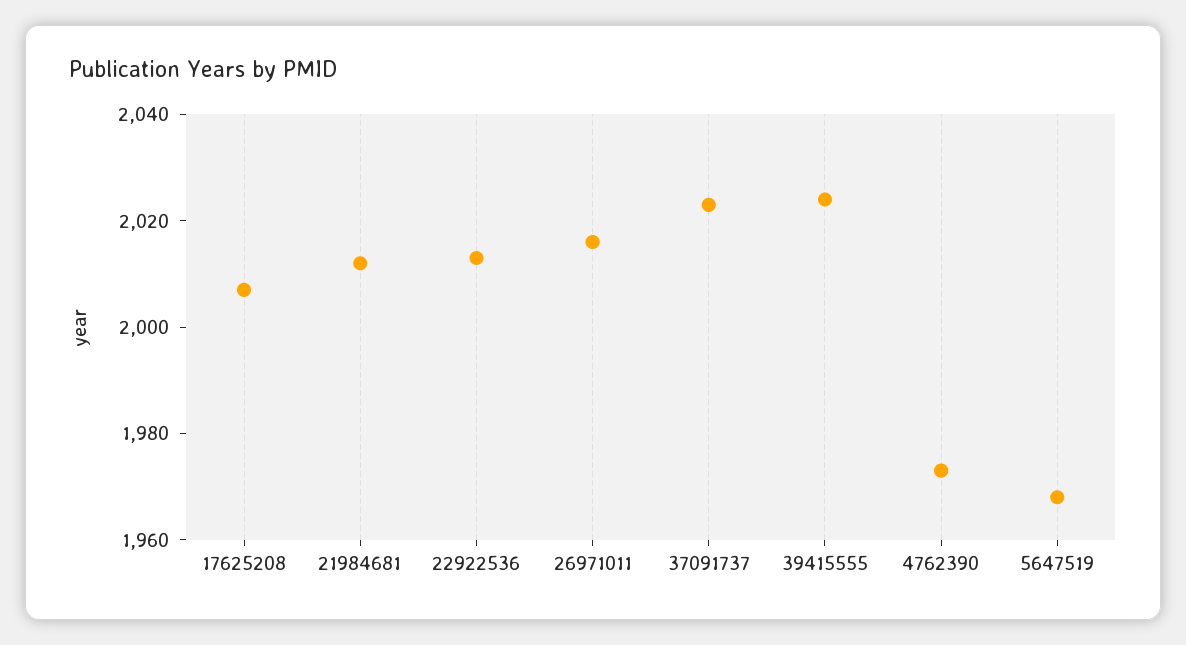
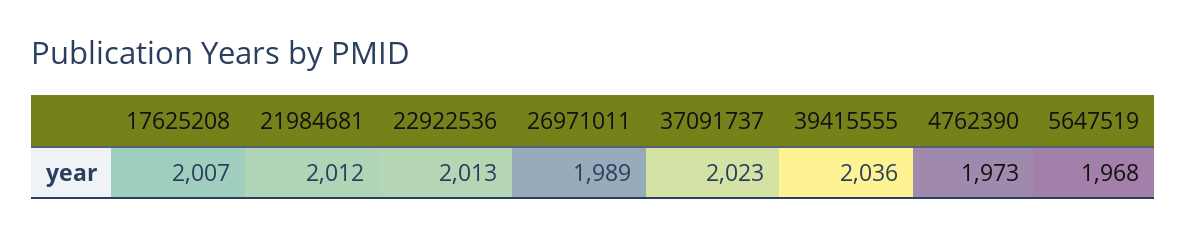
  {
    "17625208": 2007,
    "21984681": 2012,
    "22922536": 2013,
-   "26971011": 2015,
+   "26971011": 1989,
    "37091737": 2023,
-   "39415555": 2025,
+   "39415555": 2036,
    "4762390": 1973,
    "5647519": 1968
  }

